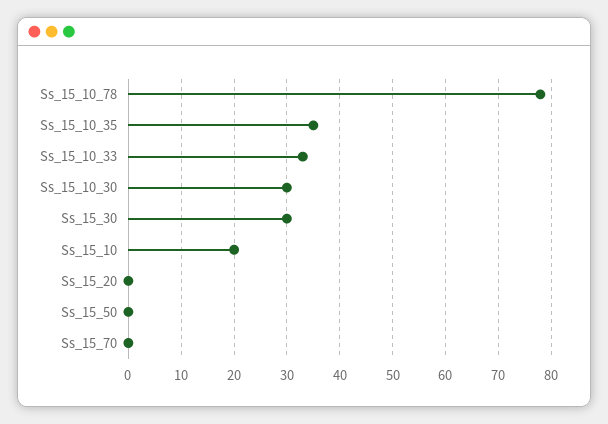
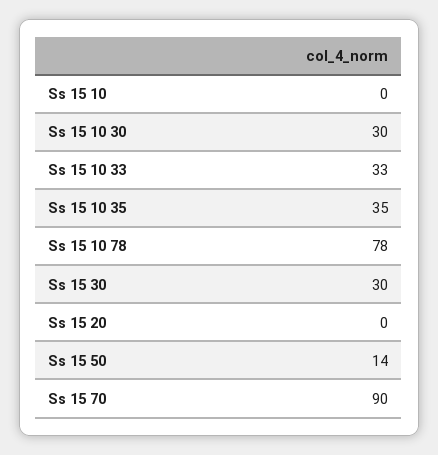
  {
    "Ss_15_10_78": 78,
    "Ss_15_10_35": 35,
    "Ss_15_10_33": 33,
    "Ss_15_10_30": 30,
    "Ss_15_30": 30,
-   "Ss_15_10": 20,
+   "Ss_15_10": 0,
    "Ss_15_20": 0,
-   "Ss_15_50": 0,
+   "Ss_15_50": 14,
-   "Ss_15_70": 0
+   "Ss_15_70": 90
  }

